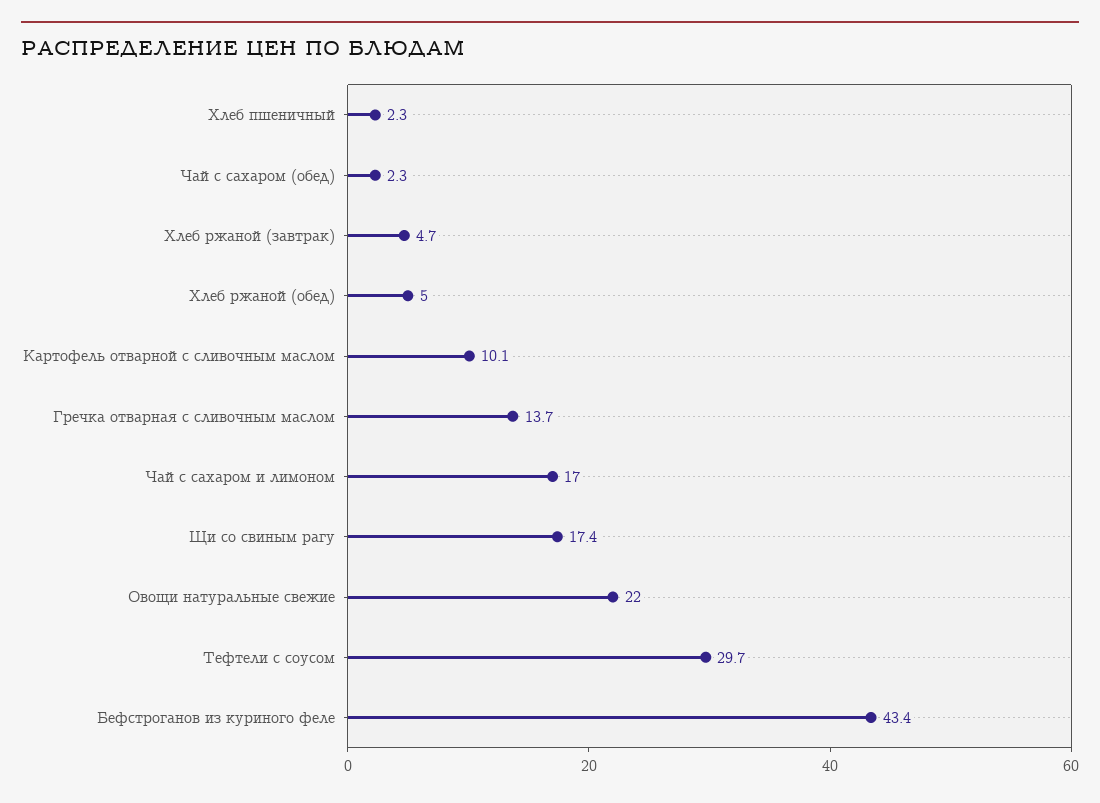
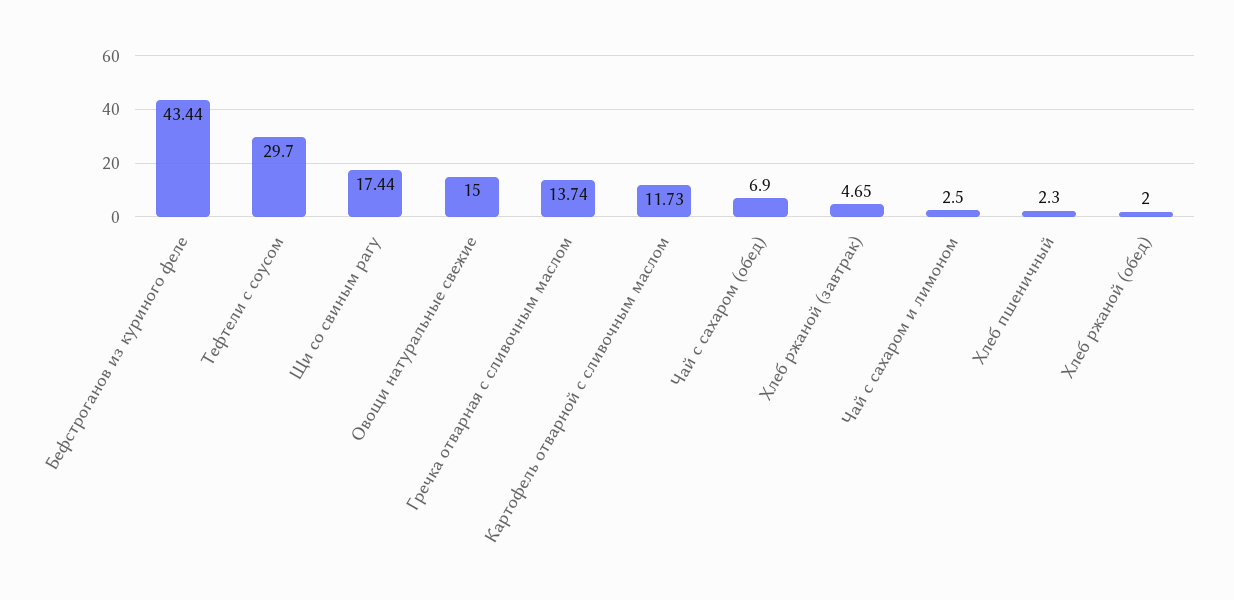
  {
    "Хлеб пшеничный": 2.3,
-   "Чай с сахаром (обед)": 2.3,
+   "Чай с сахаром (обед)": 6.9,
    "Хлеб ржаной (завтрак)": 4.65,
-   "Хлеб ржаной (обед)": 5,
+   "Хлеб ржаной (обед)": 2,
-   "Картофель отварной с сливочным маслом": 10.1,
+   "Картофель отварной с сливочным маслом": 11.73,
    "Гречка отварная с сливочным маслом": 13.74,
-   "Чай с сахаром и лимоном": 17,
+   "Чай с сахаром и лимоном": 2.5,
    "Щи со свиным рагу": 17.44,
-   "Овощи натуральные свежие": 22,
+   "Овощи натуральные свежие": 15,
    "Тефтели с соусом": 29.7,
    "Бефстроганов из куриного феле": 43.44
  }

